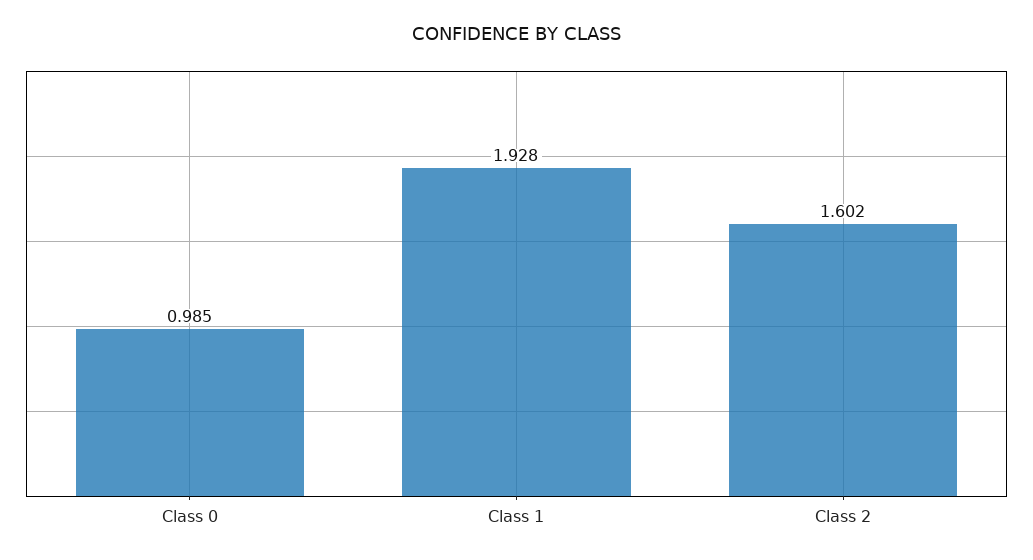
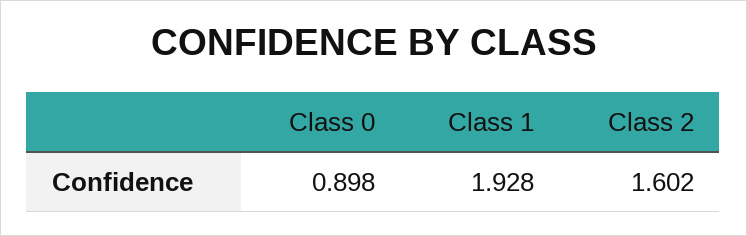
  {
-   "Class 0": 0.985,
+   "Class 0": 0.898,
    "Class 1": 1.928,
    "Class 2": 1.602
  }

